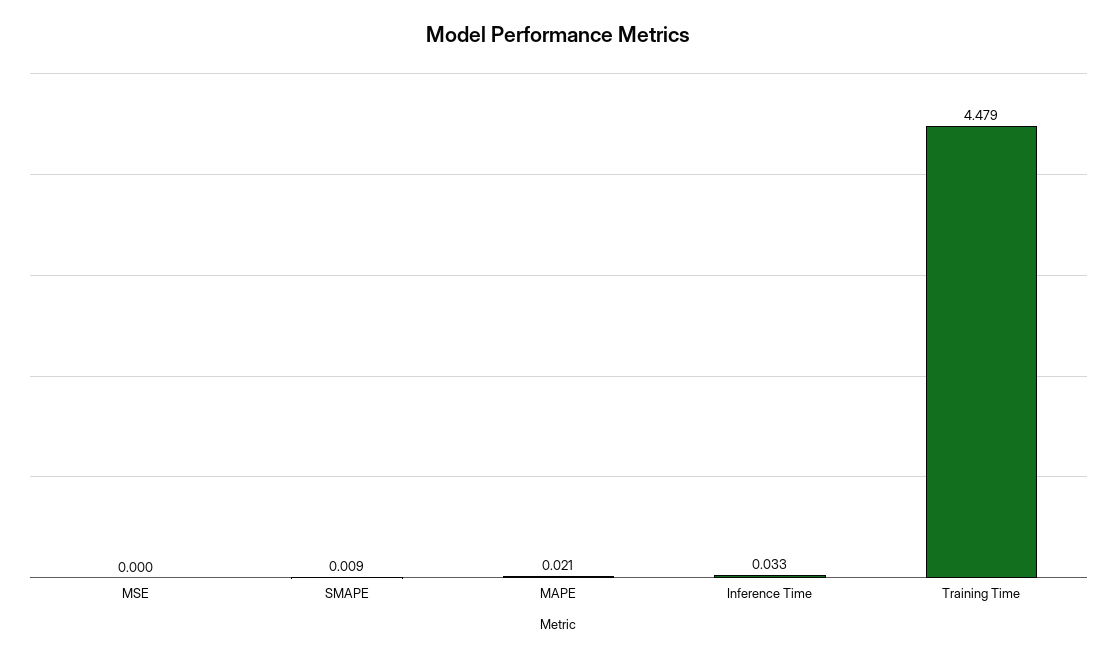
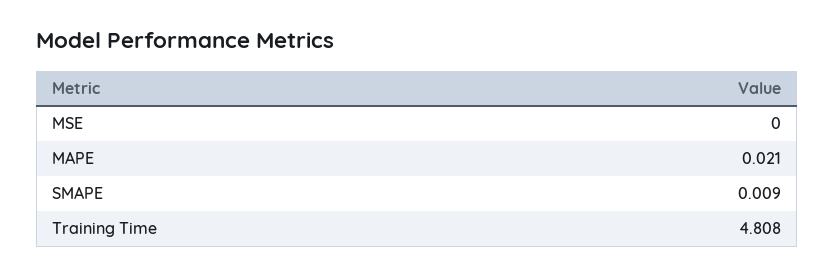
  {
    "MSE": 0,
    "SMAPE": 0.009,
    "MAPE": 0.021,
-   "Inference Time": 0.033,
-   "Training Time": 4.479
+   "Training Time": 4.808
  }

